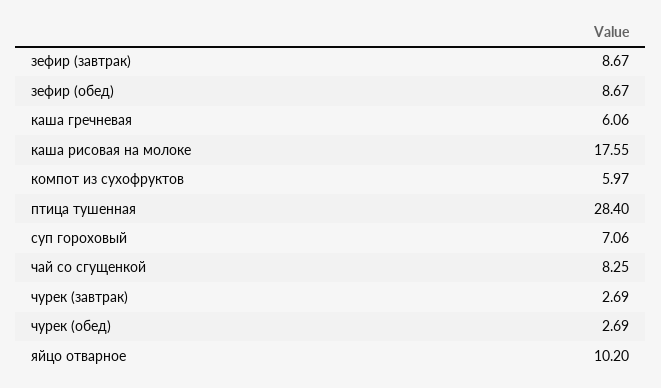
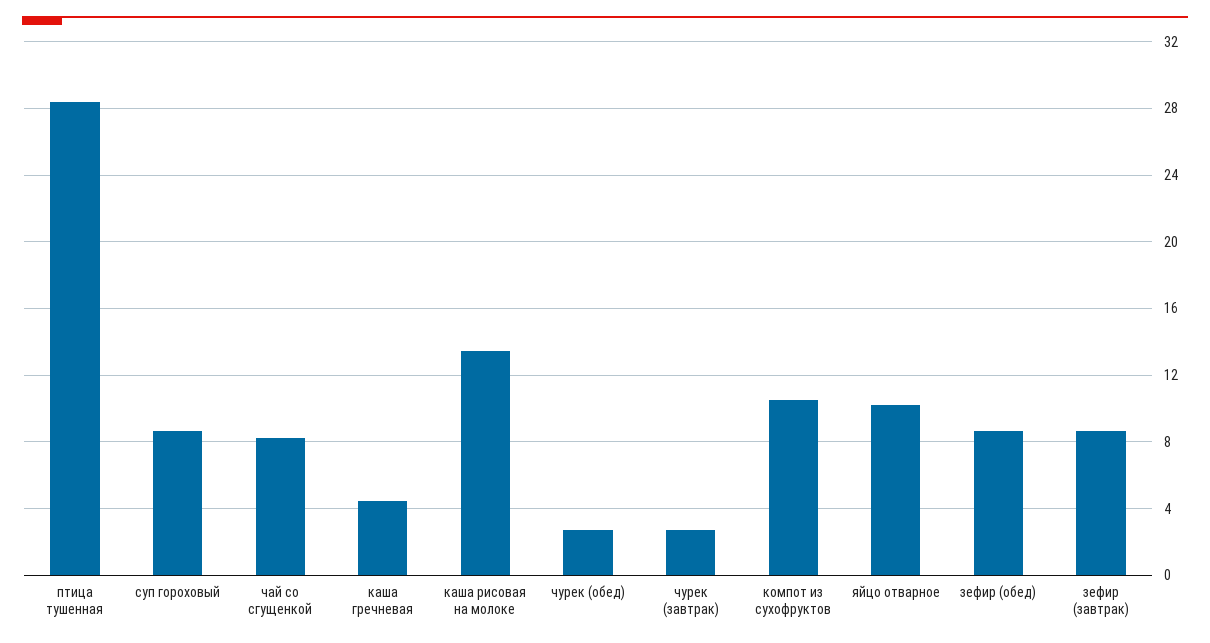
  {
    "зефир (завтрак)": 8.67,
    "зефир (обед)": 8.67,
-   "каша гречневая": 6.06,
+   "каша гречневая": 4.5,
-   "каша рисовая на молоке": 17.55,
+   "каша рисовая на молоке": 13.5,
-   "компот из сухофруктов": 5.97,
+   "компот из сухофруктов": 10.5,
    "птица тушенная": 28.4,
-   "суп гороховый": 7.06,
+   "суп гороховый": 8.5,
    "чай со сгущенкой": 8.25,
    "чурек (завтрак)": 2.69,
    "чурек (обед)": 2.69,
    "яйцо отварное": 10.2
  }

